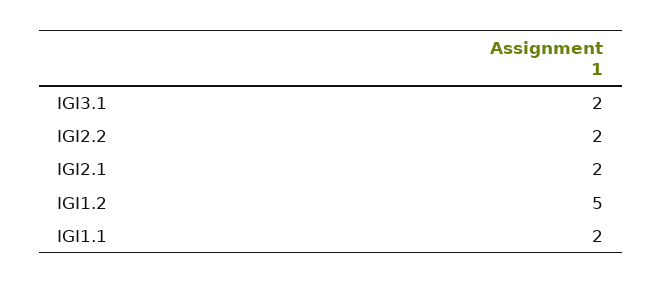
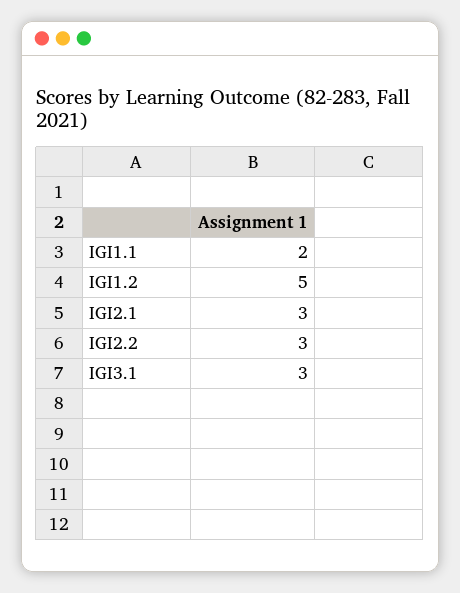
  {
-   "IGI3.1": 2,
+   "IGI3.1": 3,
-   "IGI2.2": 2,
+   "IGI2.2": 3,
-   "IGI2.1": 2,
+   "IGI2.1": 3,
    "IGI1.2": 5,
    "IGI1.1": 2
  }

